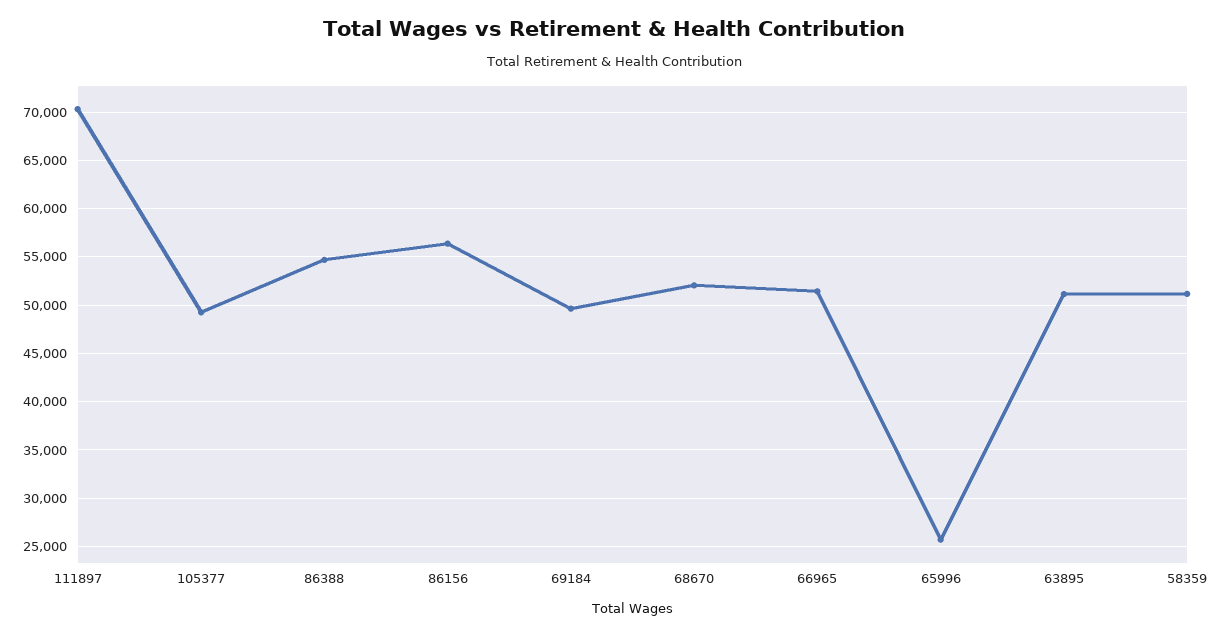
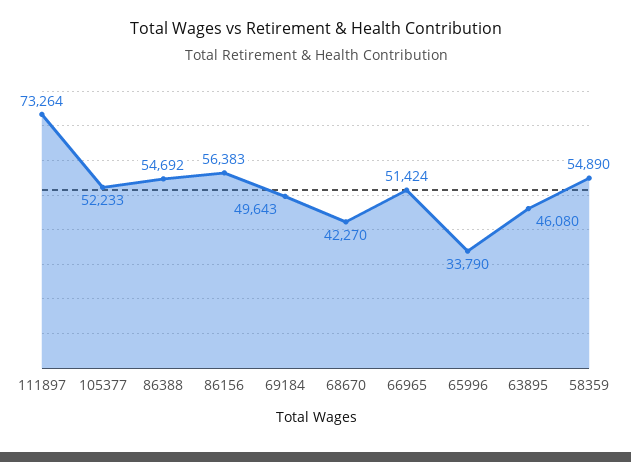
  {
-   "111897": 70000,
+   "111897": 73264,
-   "105377": 49000,
+   "105377": 52233,
    "86388": 54692,
    "86156": 56383,
    "69184": 49643,
-   "68670": 52000,
+   "68670": 42270,
    "66965": 51424,
-   "65996": 26000,
+   "65996": 33790,
-   "63895": 51000,
+   "63895": 46080,
-   "58359": 51000
+   "58359": 54890
  }

